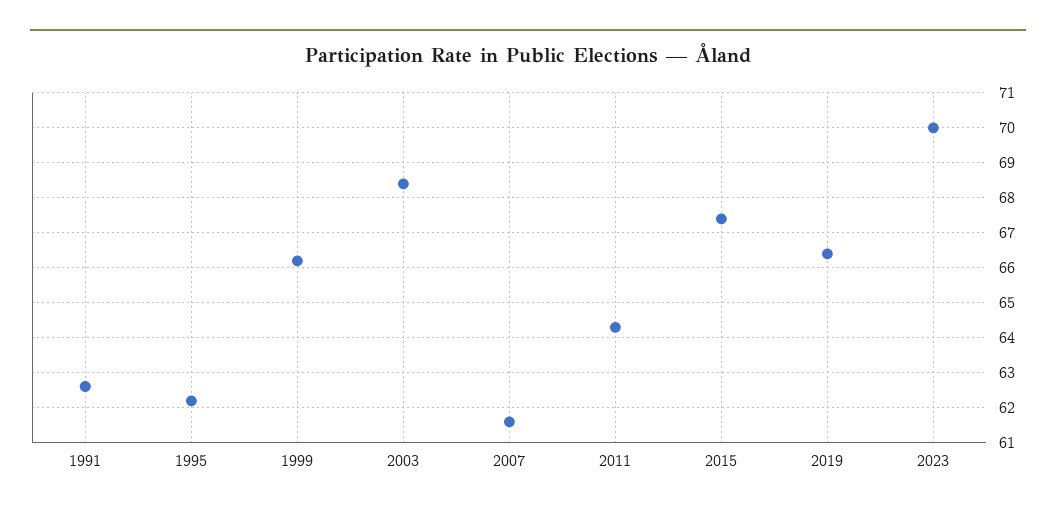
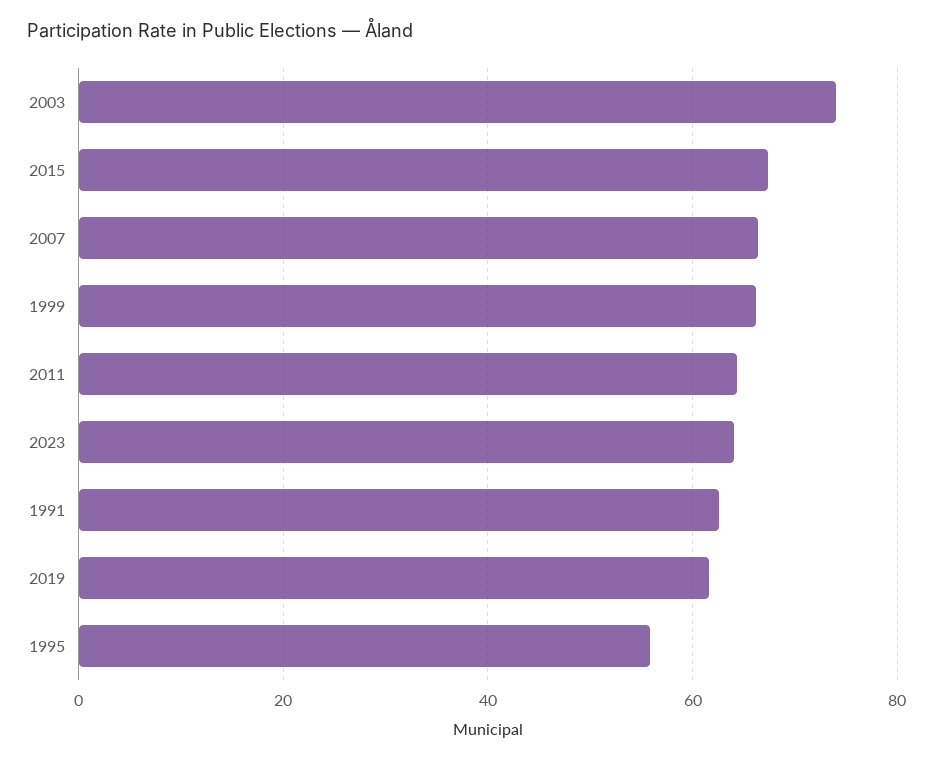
  {
    "1991": 62.6,
-   "1995": 62.2,
+   "1995": 56,
    "1999": 66.2,
-   "2003": 68.4,
+   "2003": 74,
-   "2007": 61.6,
+   "2007": 66,
    "2011": 64.4,
    "2015": 67.4,
-   "2019": 66.4,
+   "2019": 62,
-   "2023": 70
+   "2023": 64
  }

